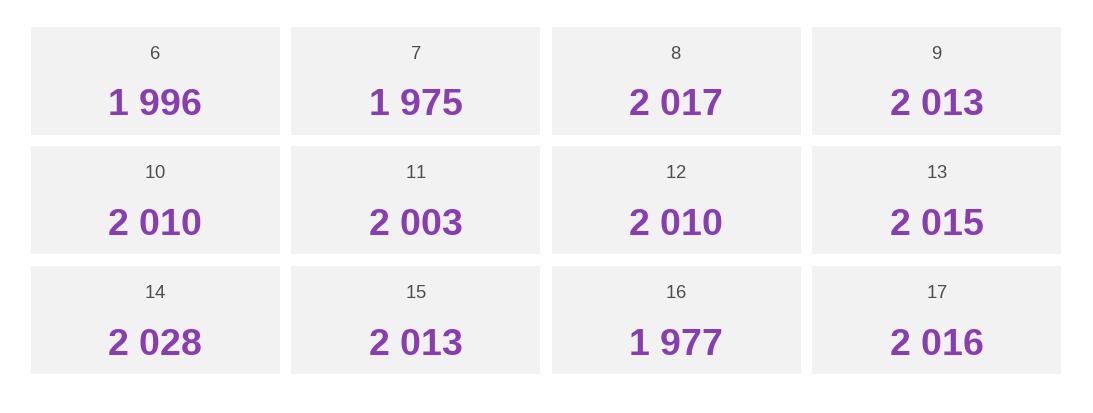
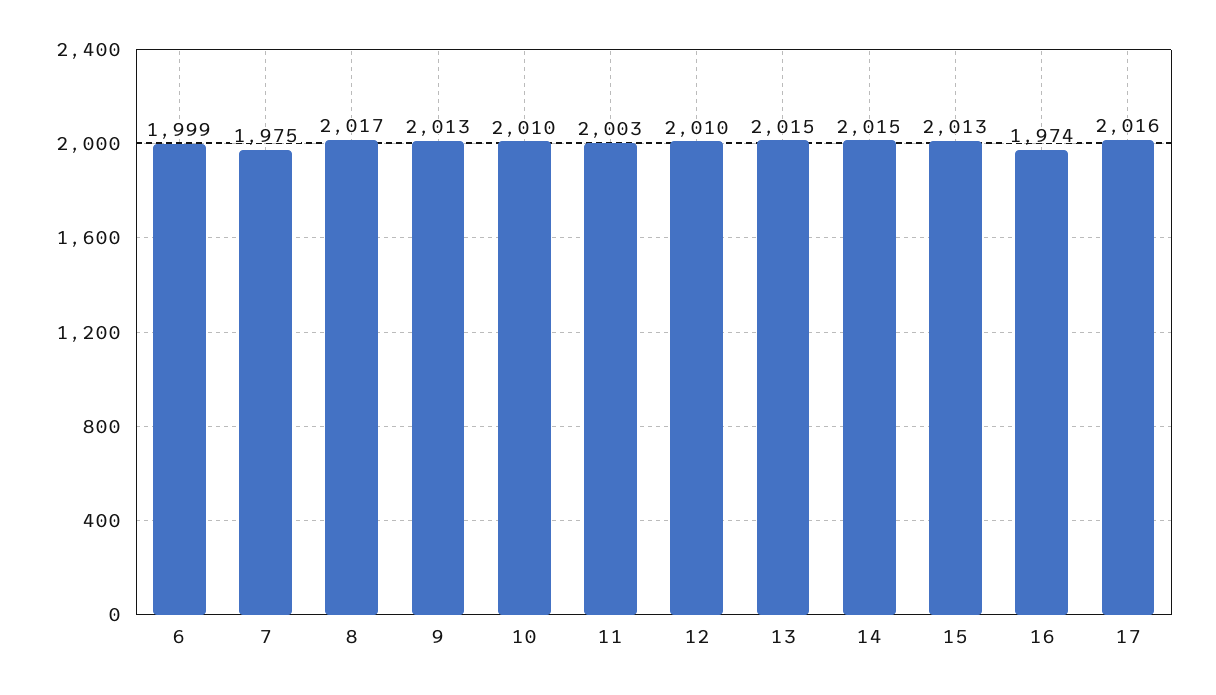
  {
-   "6": 1996,
+   "6": 1999,
    "7": 1975,
    "8": 2017,
    "9": 2013,
    "10": 2010,
    "11": 2003,
    "12": 2010,
    "13": 2015,
-   "14": 2028,
+   "14": 2015,
    "15": 2013,
-   "16": 1977,
+   "16": 1974,
    "17": 2016
  }

